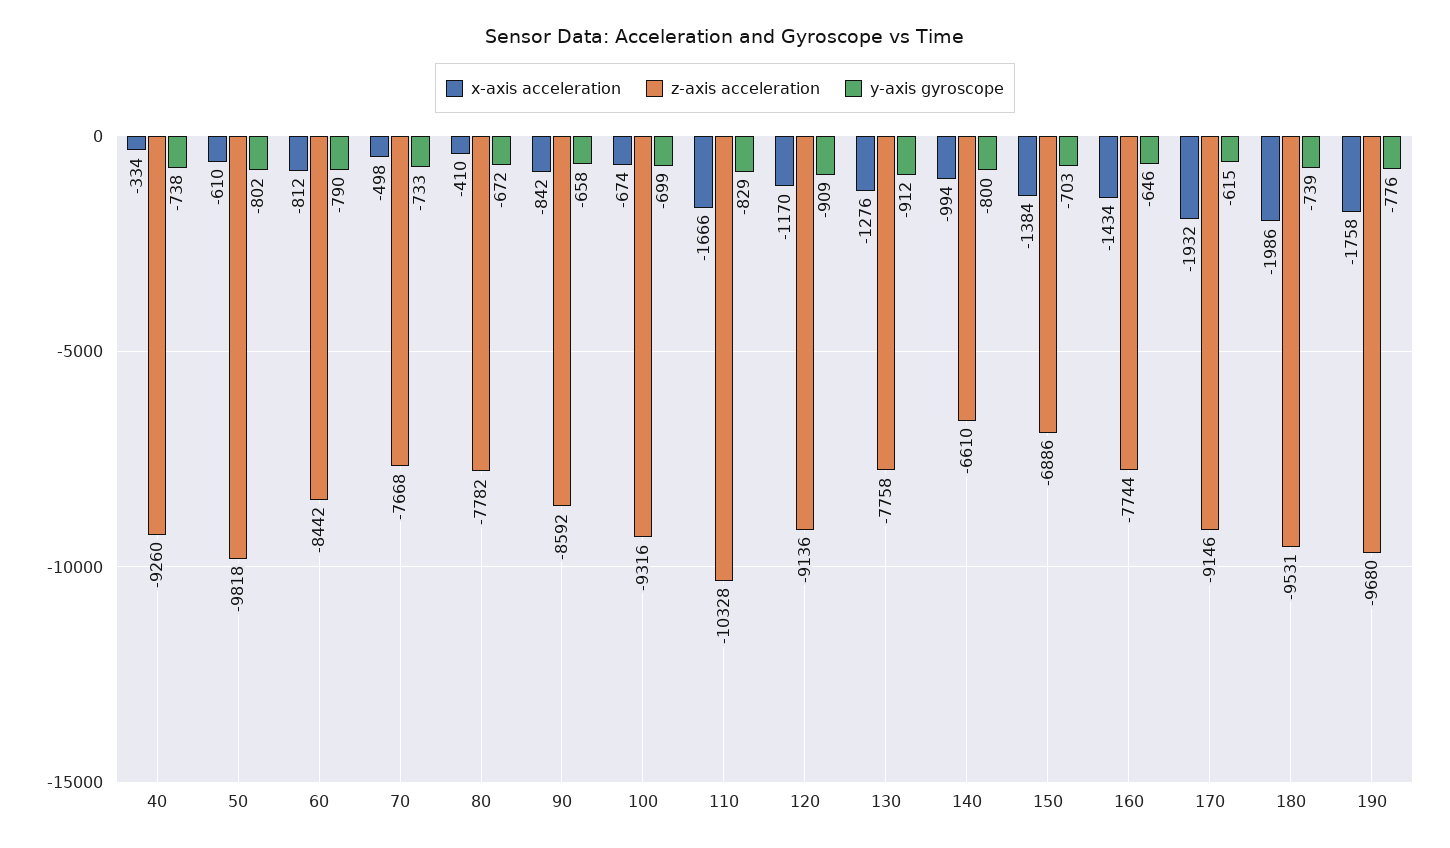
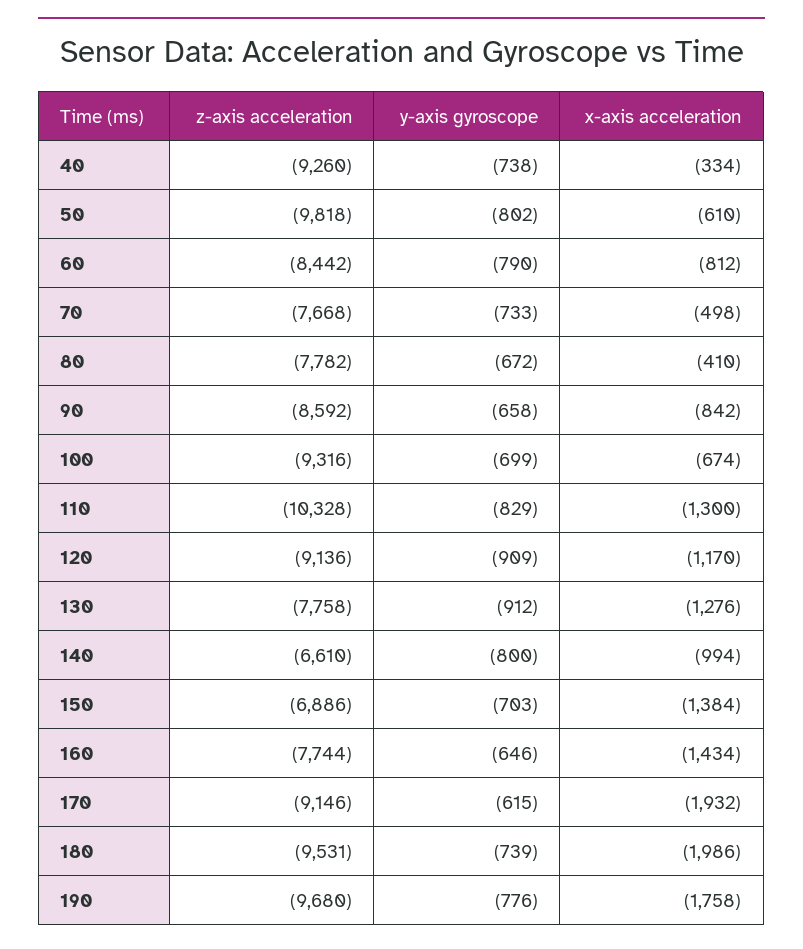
  {
    "x-axis acceleration": {
      "40": -334,
      "50": -610,
      "60": -812,
      "70": -498,
      "80": -410,
      "90": -842,
      "100": -674,
-     "110": -1666,
+     "110": -1300,
      "120": -1170,
      "130": -1276,
      "140": -994,
      "150": -1384,
      "160": -1434,
      "170": -1932,
      "180": -1986,
      "190": -1758
    },
    "z-axis acceleration": {
      "40": -9260,
      "50": -9818,
      "60": -8442,
      "70": -7668,
      "80": -7782,
      "90": -8592,
      "100": -9316,
      "110": -10328,
      "120": -9136,
      "130": -7758,
      "140": -6610,
      "150": -6886,
      "160": -7744,
      "170": -9146,
      "180": -9531,
      "190": -9680
    },
    "y-axis gyroscope": {
      "40": -738,
      "50": -802,
      "60": -790,
      "70": -733,
      "80": -672,
      "90": -658,
      "100": -699,
      "110": -829,
      "120": -909,
      "130": -912,
      "140": -800,
      "150": -703,
      "160": -646,
      "170": -615,
      "180": -739,
      "190": -776
    }
  }

